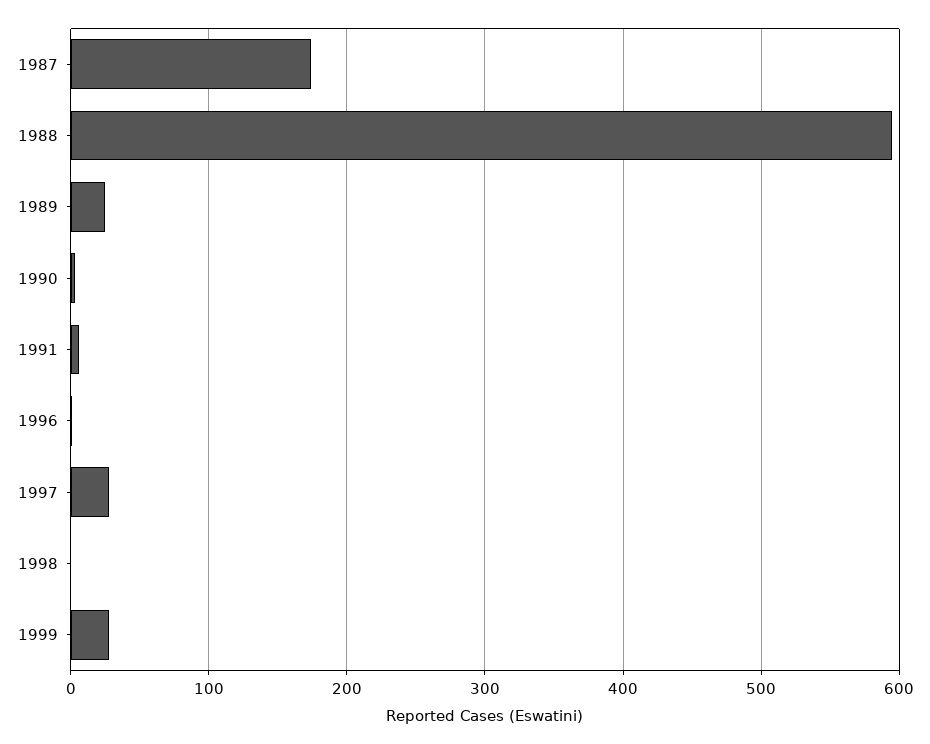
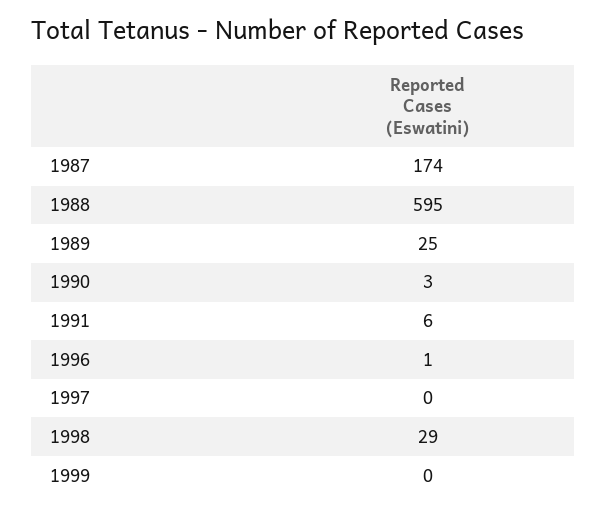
  {
    "1987": 174,
    "1988": 595,
    "1989": 25,
    "1990": 3,
    "1991": 6,
    "1996": 1,
-   "1997": 30,
+   "1997": 0,
-   "1998": 0,
+   "1998": 29,
-   "1999": 30
+   "1999": 0
  }

